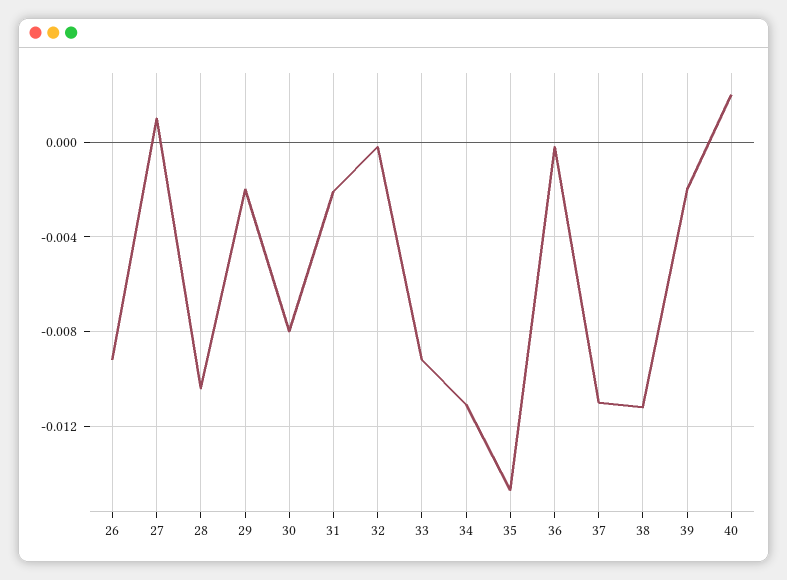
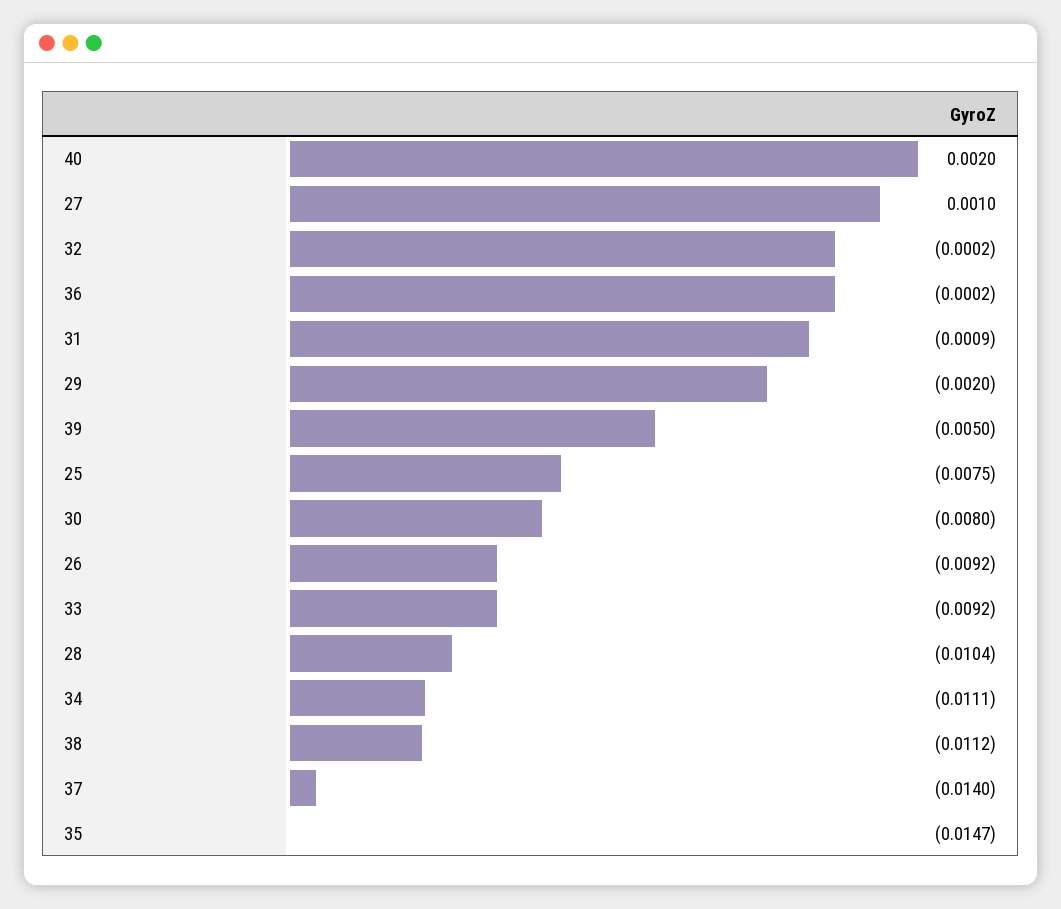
  {
    "26": -0.0092,
    "27": 0.001,
    "28": -0.0104,
    "29": -0.002,
    "30": -0.008,
-   "31": -0.002,
+   "31": -0.0009,
    "32": -0.0002,
    "33": -0.0092,
    "34": -0.0111,
    "35": -0.0147,
    "36": -0.0002,
-   "37": -0.011,
+   "37": -0.014,
    "38": -0.0112,
-   "39": -0.002,
+   "39": -0.005,
-   "40": 0.002
+   "40": 0.002,
+   "25": -0.0075
  }

